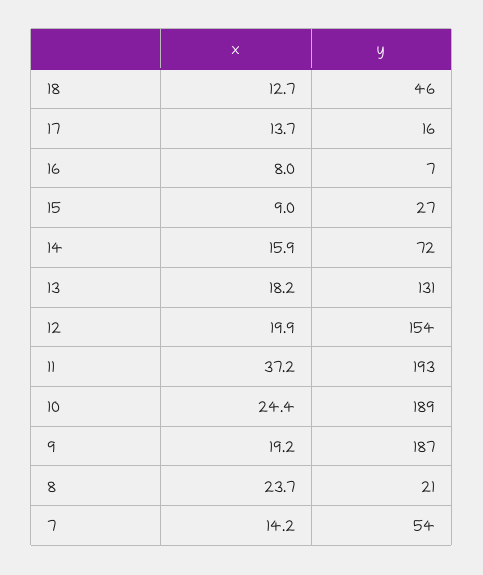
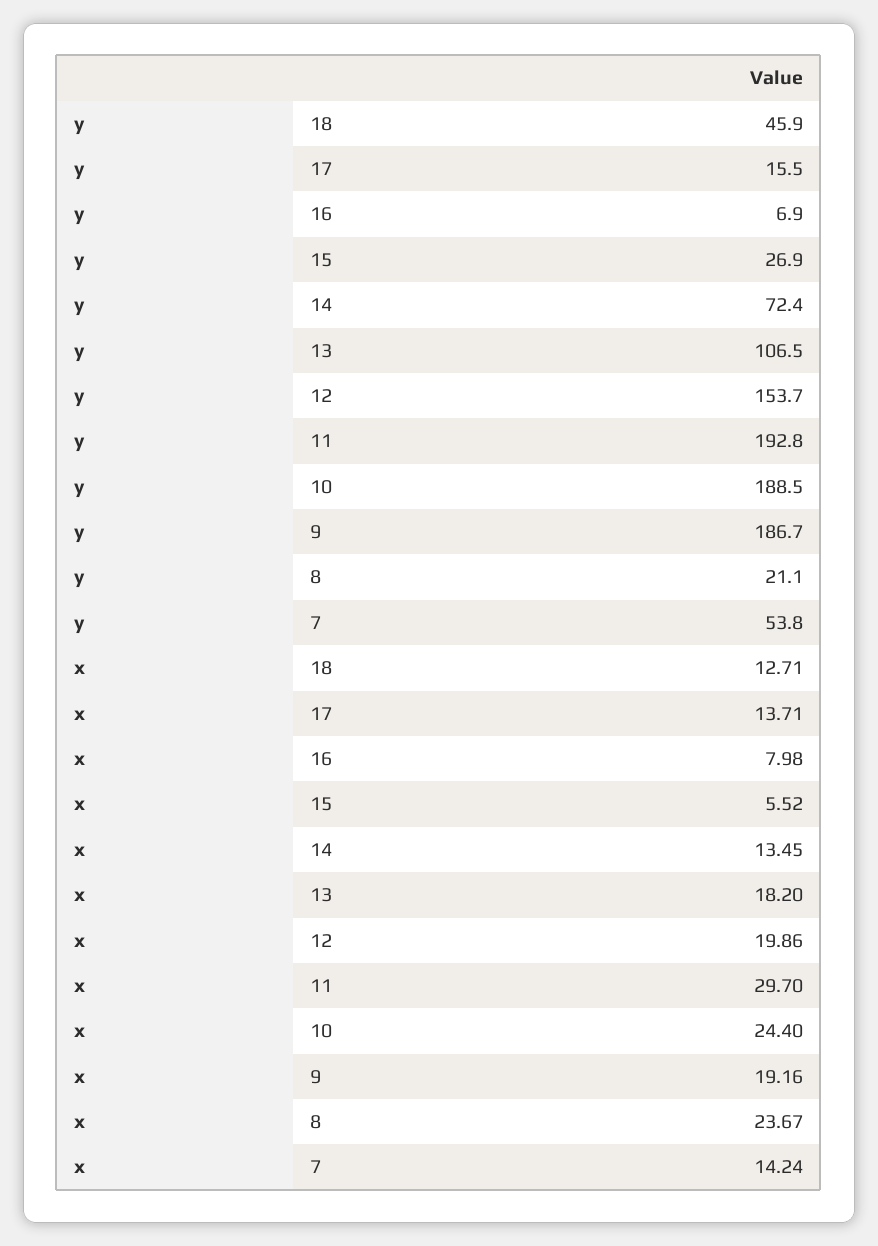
  {
    "x": {
      "18": 12.71,
      "17": 13.71,
      "16": 7.98,
-     "15": 9,
+     "15": 5.52,
-     "14": 15.9,
+     "14": 13.45,
      "13": 18.2,
      "12": 19.86,
-     "11": 37.2,
+     "11": 29.7,
      "10": 24.4,
      "9": 19.16,
      "8": 23.67,
      "7": 14.24
    },
    "y": {
      "18": 45.9,
      "17": 15.5,
      "16": 6.9,
      "15": 26.9,
      "14": 72.4,
-     "13": 131,
+     "13": 106.5,
      "12": 153.7,
      "11": 192.8,
      "10": 188.5,
      "9": 186.7,
      "8": 21.1,
      "7": 53.8
    }
  }

